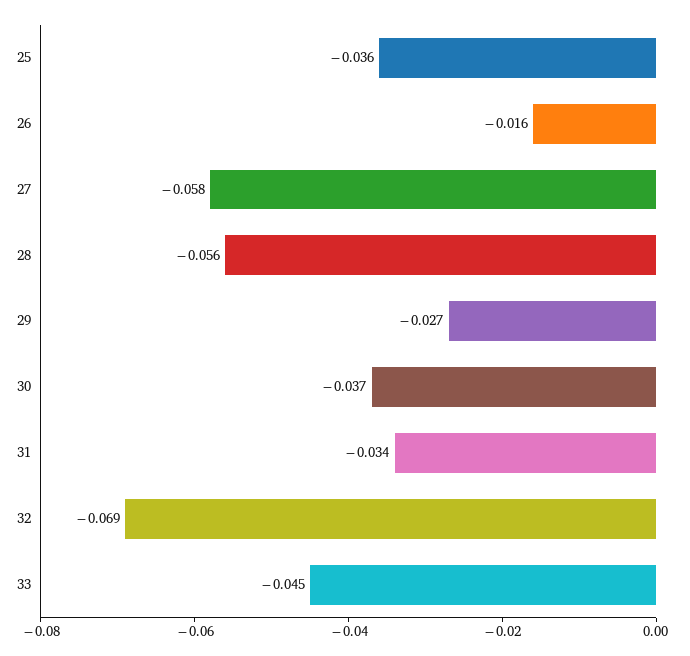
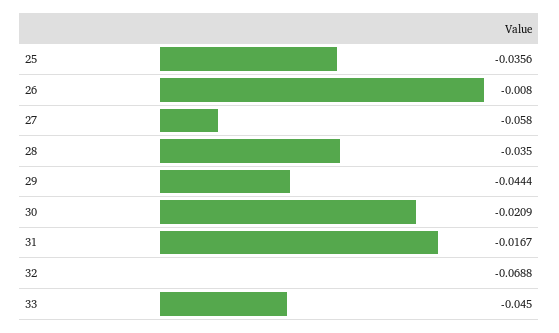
  {
    "25": -0.0356,
-   "26": -0.016,
+   "26": -0.008,
    "27": -0.058,
-   "28": -0.056,
+   "28": -0.035,
-   "29": -0.027,
+   "29": -0.0444,
-   "30": -0.037,
+   "30": -0.0209,
-   "31": -0.034,
+   "31": -0.0167,
    "32": -0.0688,
    "33": -0.045
  }

